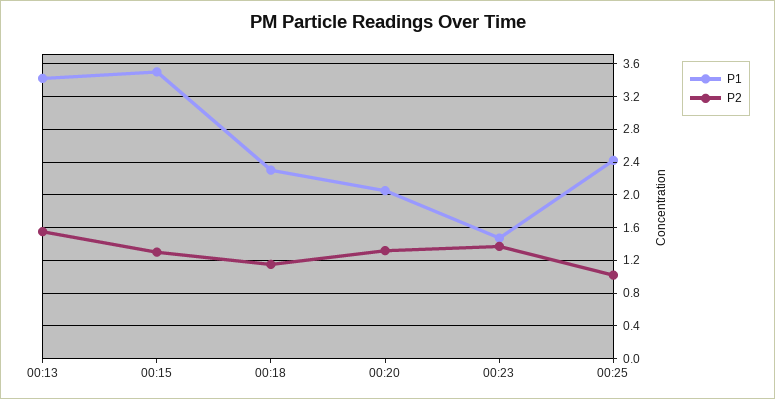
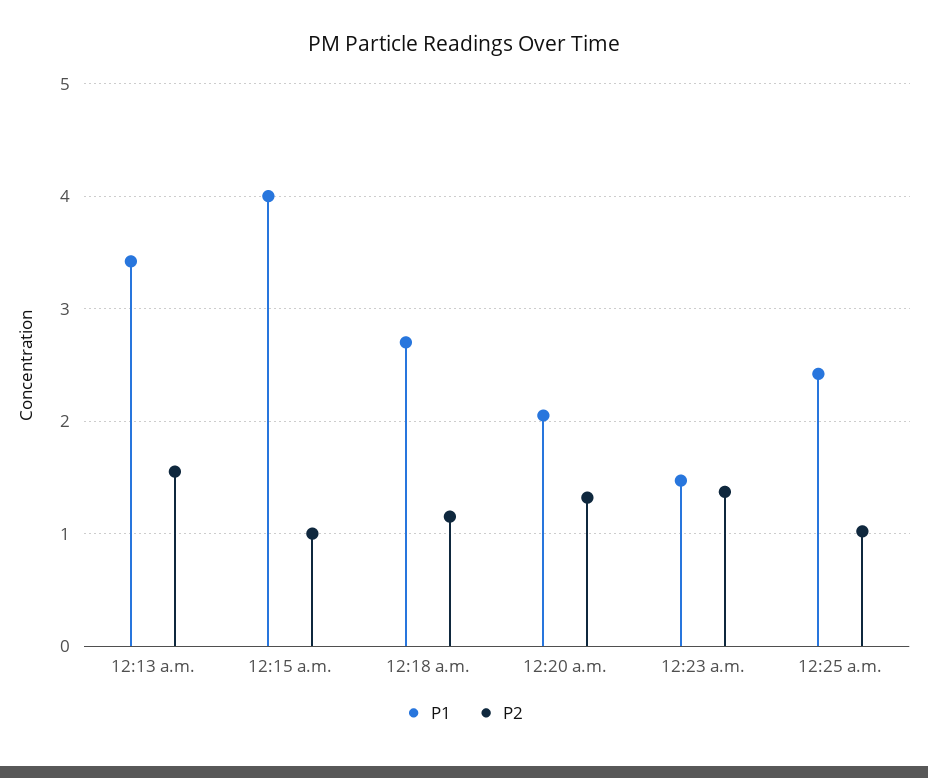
  {
    "P1": {
      "00:13": 3.4,
-     "00:15": 3.5,
+     "00:15": 4,
-     "00:18": 2.3,
+     "00:18": 2.7,
      "00:20": 2.1,
      "00:23": 1.5,
      "00:25": 2.4
    },
    "P2": {
      "00:13": 1.6,
-     "00:15": 1.3,
+     "00:15": 1,
      "00:18": 1.2,
      "00:20": 1.3,
      "00:23": 1.4,
      "00:25": 1
    }
  }

